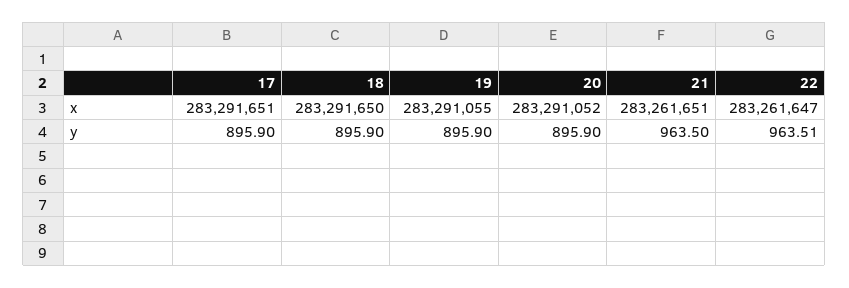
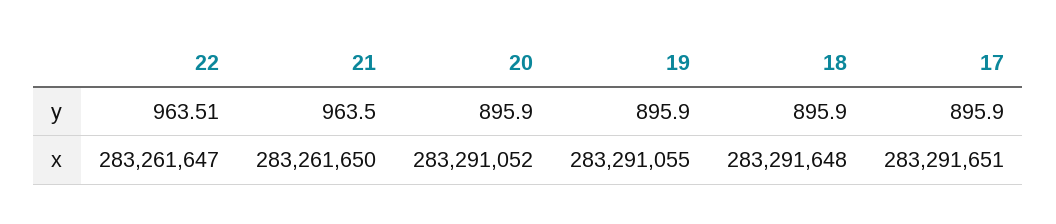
  {
    "17": {
      "x": 283291651,
      "y": 895.9
    },
    "18": {
-     "x": 283291650,
+     "x": 283291648,
      "y": 895.9
    },
    "19": {
      "x": 283291055,
      "y": 895.9
    },
    "20": {
      "x": 283291052,
      "y": 895.9
    },
    "21": {
-     "x": 283261651,
+     "x": 283261650,
      "y": 963.5
    },
    "22": {
      "x": 283261647,
      "y": 963.51
    }
  }

